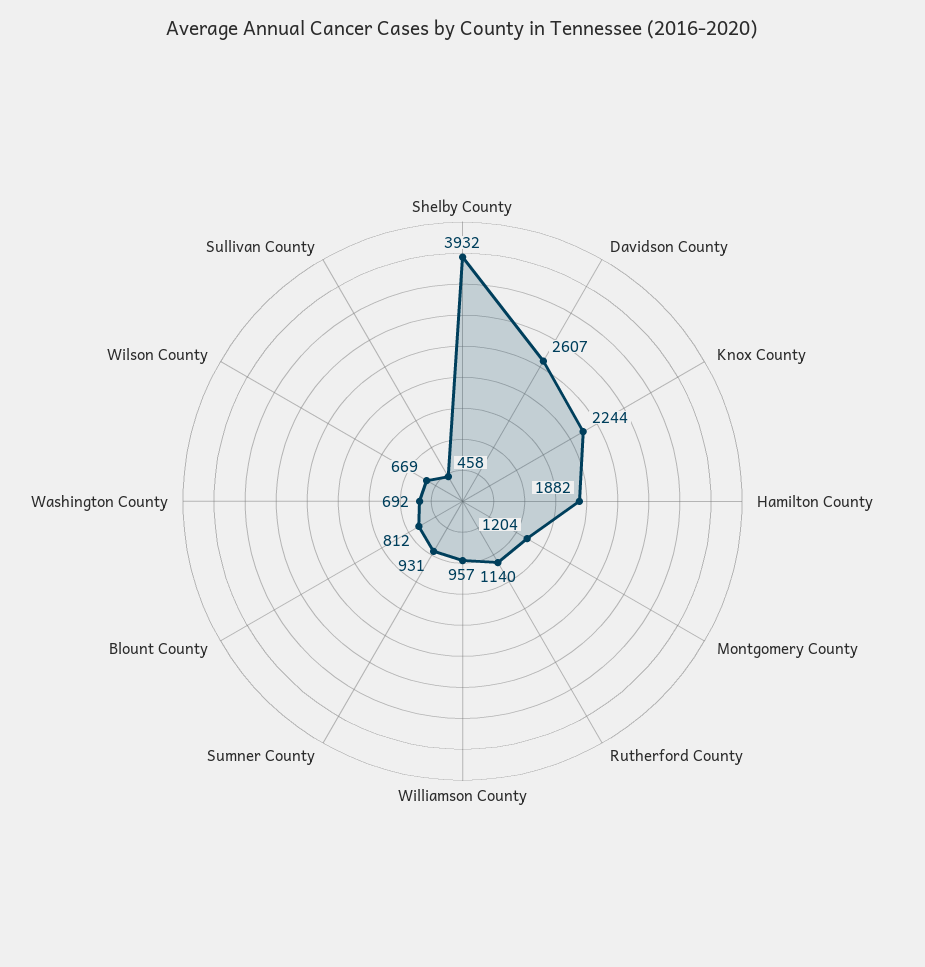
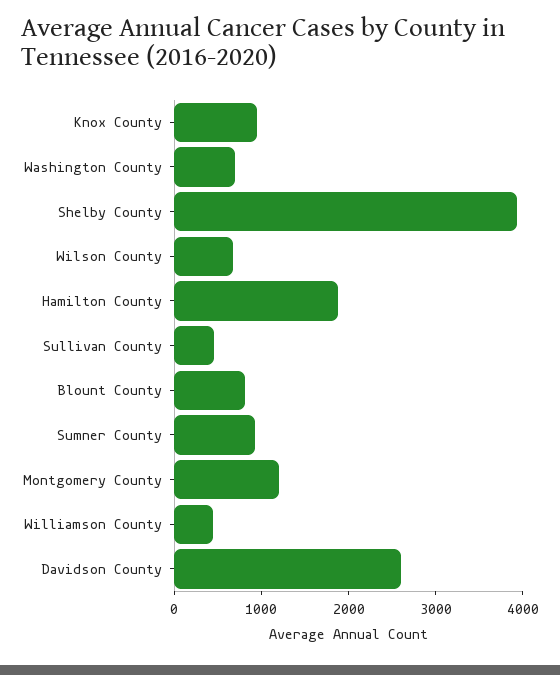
  {
    "Shelby County": 3932,
    "Davidson County": 2607,
-   "Knox County": 2244,
+   "Knox County": 1000,
    "Hamilton County": 1882,
    "Montgomery County": 1204,
-   "Rutherford County": 1140,
-   "Williamson County": 957,
+   "Williamson County": 400,
    "Sumner County": 931,
    "Blount County": 812,
    "Washington County": 692,
    "Wilson County": 669,
    "Sullivan County": 458
  }

